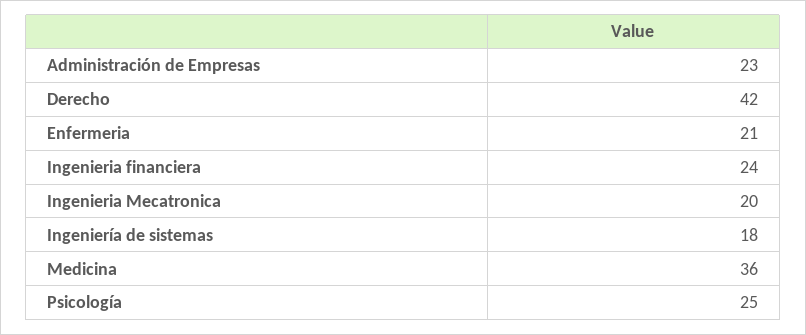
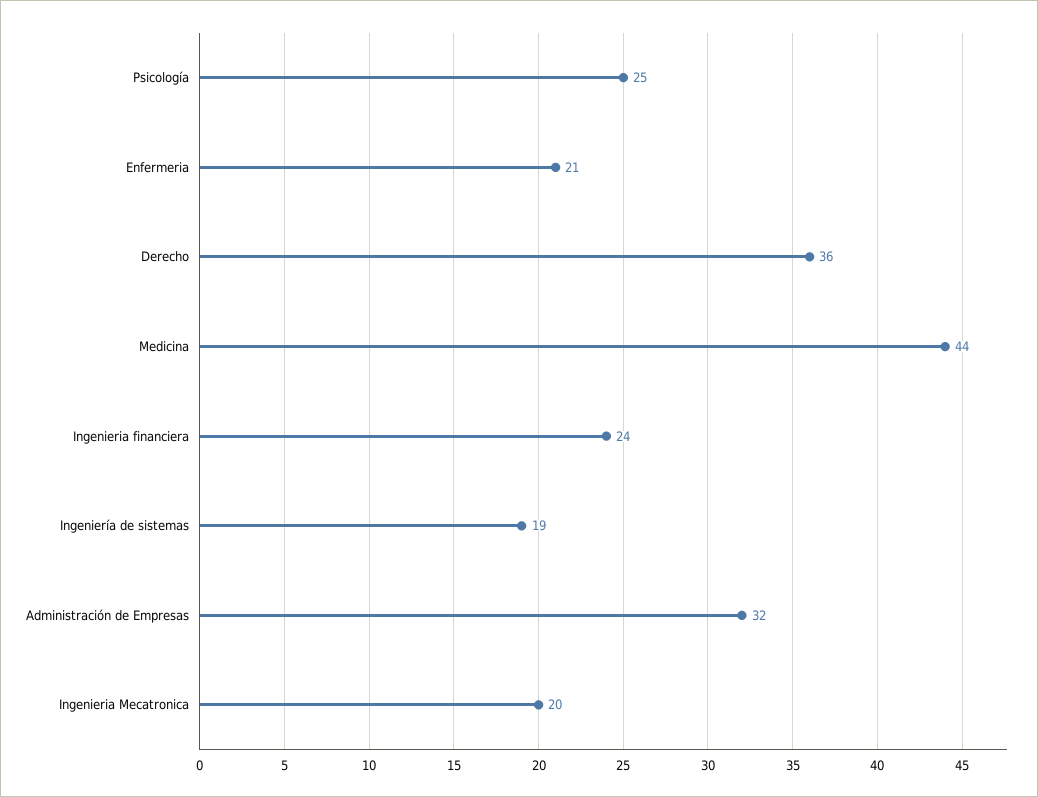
  {
-   "Administración de Empresas": 23,
+   "Administración de Empresas": 32,
-   "Derecho": 42,
+   "Derecho": 36,
    "Enfermeria": 21,
    "Ingenieria financiera": 24,
    "Ingenieria Mecatronica": 20,
-   "Ingeniería de sistemas": 18,
+   "Ingeniería de sistemas": 19,
-   "Medicina": 36,
+   "Medicina": 44,
    "Psicología": 25
  }

